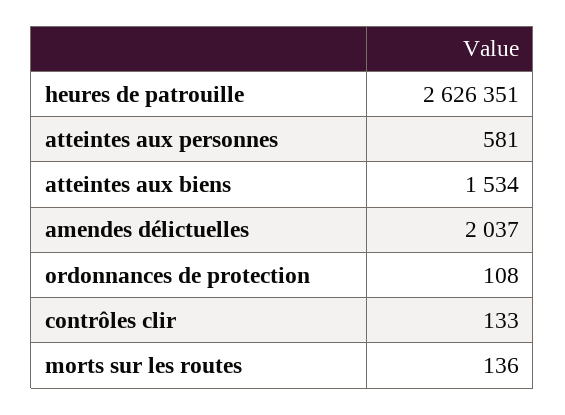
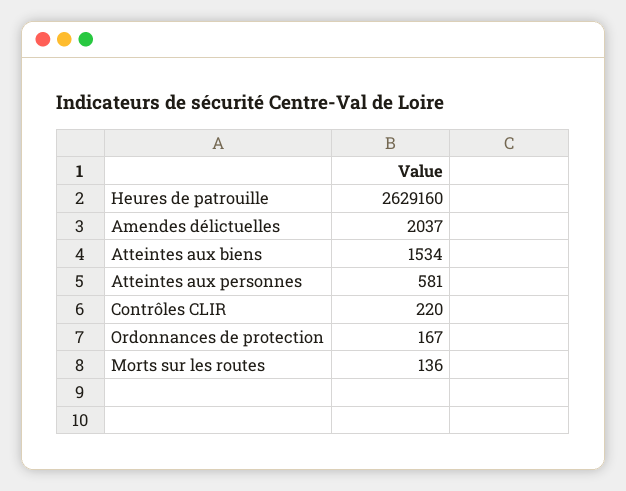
  {
-   "heures de patrouille": 2626351,
+   "heures de patrouille": 2629160,
    "atteintes aux personnes": 581,
    "atteintes aux biens": 1534,
    "amendes délictuelles": 2037,
-   "ordonnances de protection": 108,
+   "ordonnances de protection": 167,
-   "contrôles clir": 133,
+   "contrôles clir": 220,
    "morts sur les routes": 136
  }

